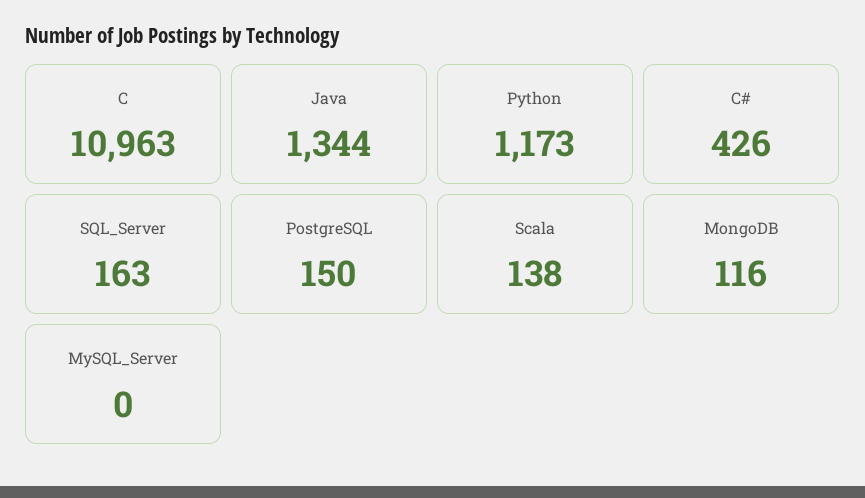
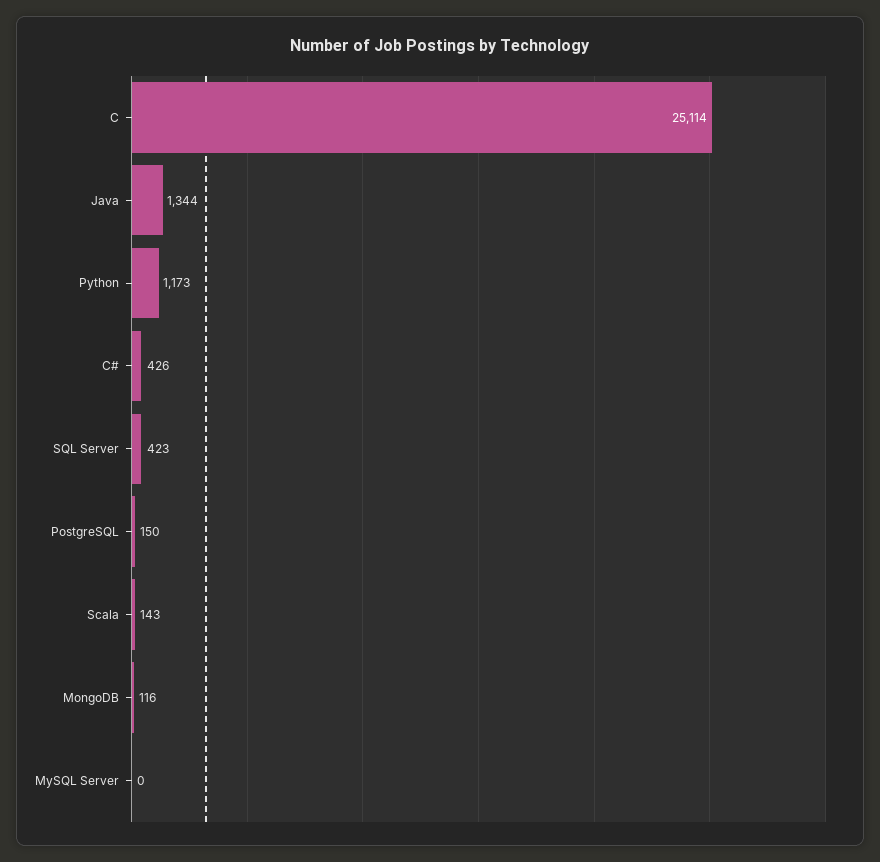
  {
-   "C": 10963,
+   "C": 25114,
    "Java": 1344,
    "Python": 1173,
    "C#": 426,
-   "SQL_Server": 163,
+   "SQL_Server": 423,
    "PostgreSQL": 150,
-   "Scala": 138,
+   "Scala": 143,
    "MongoDB": 116,
    "MySQL_Server": 0
  }

